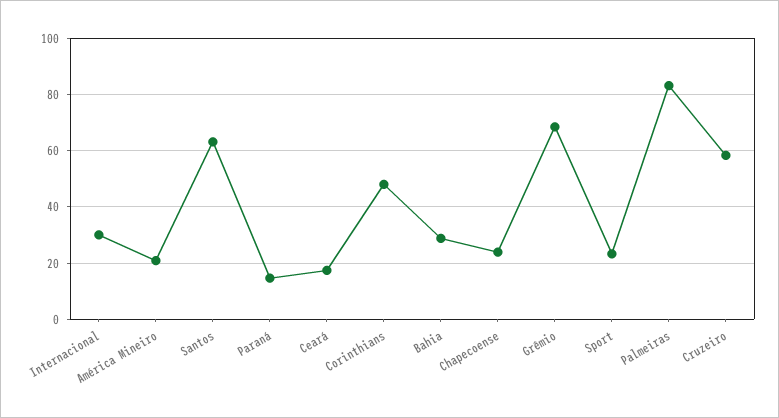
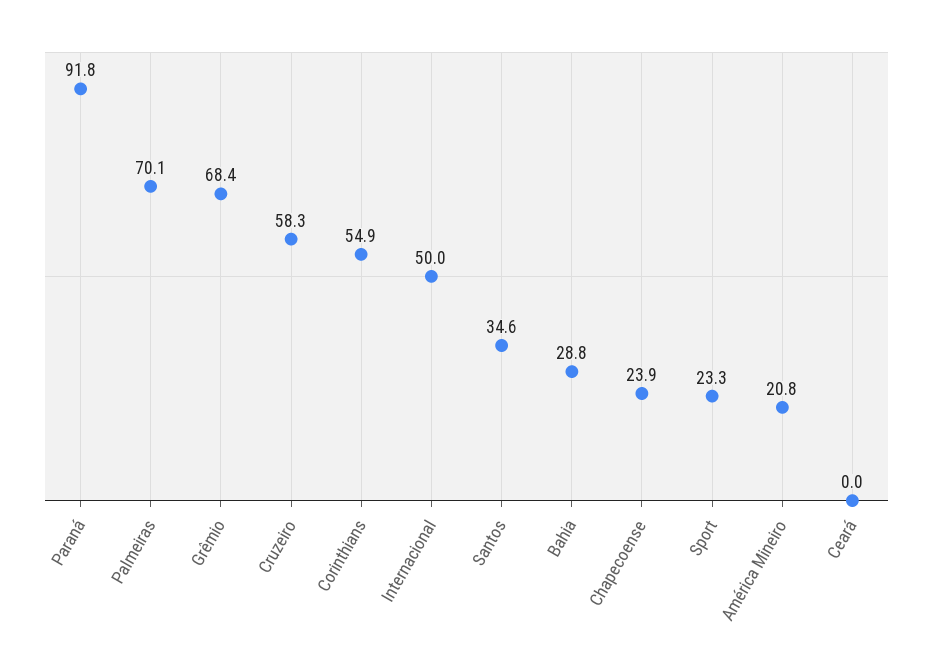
  {
-   "Internacional": 30,
+   "Internacional": 50,
    "América Mineiro": 20.8,
-   "Santos": 62.5,
+   "Santos": 34.6,
-   "Paraná": 15,
+   "Paraná": 91.8,
-   "Ceará": 17.5,
+   "Ceará": 0,
-   "Corinthians": 47.5,
+   "Corinthians": 54.9,
    "Bahia": 28.8,
    "Chapecoense": 23.9,
    "Grêmio": 68.4,
    "Sport": 23.3,
-   "Palmeiras": 82.5,
+   "Palmeiras": 70.1,
    "Cruzeiro": 58.3
  }

